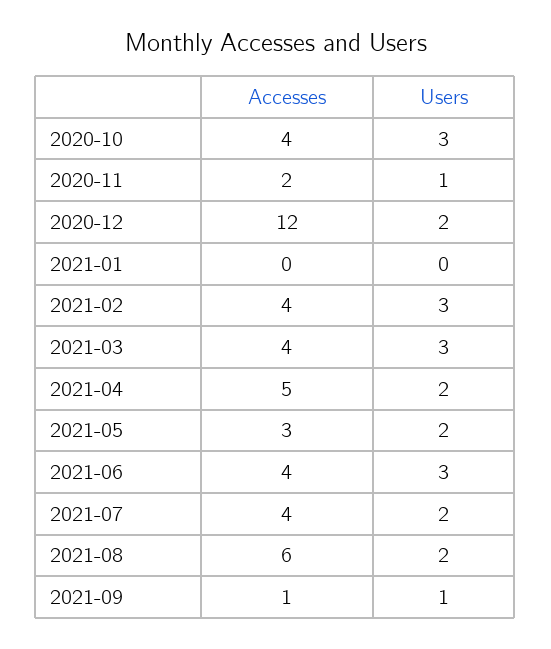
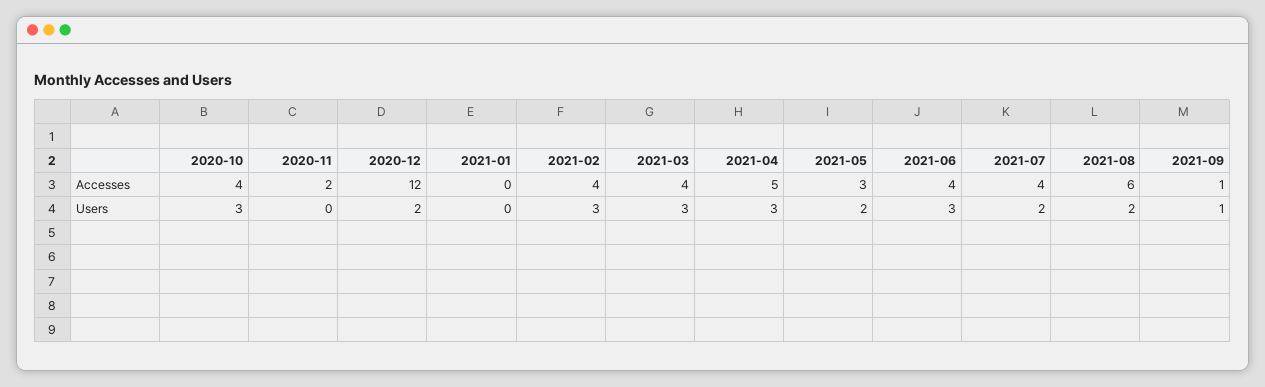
  {
    "Accesses": {
      "2020-10": 4,
      "2020-11": 2,
      "2020-12": 12,
      "2021-01": 0,
      "2021-02": 4,
      "2021-03": 4,
      "2021-04": 5,
      "2021-05": 3,
      "2021-06": 4,
      "2021-07": 4,
      "2021-08": 6,
      "2021-09": 1
    },
    "Users": {
      "2020-10": 3,
-     "2020-11": 1,
+     "2020-11": 0,
      "2020-12": 2,
      "2021-01": 0,
      "2021-02": 3,
      "2021-03": 3,
-     "2021-04": 2,
+     "2021-04": 3,
      "2021-05": 2,
      "2021-06": 3,
      "2021-07": 2,
      "2021-08": 2,
      "2021-09": 1
    }
  }

